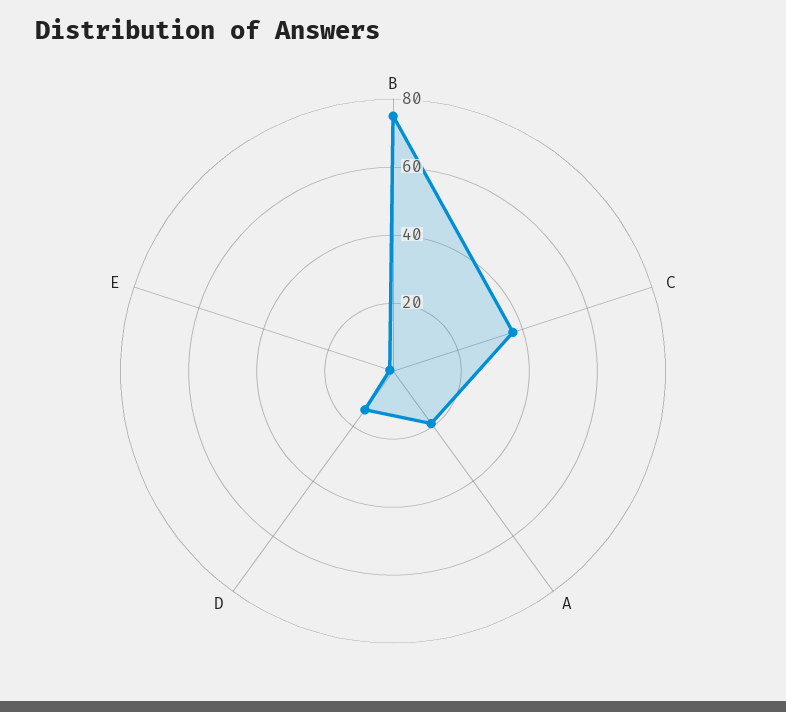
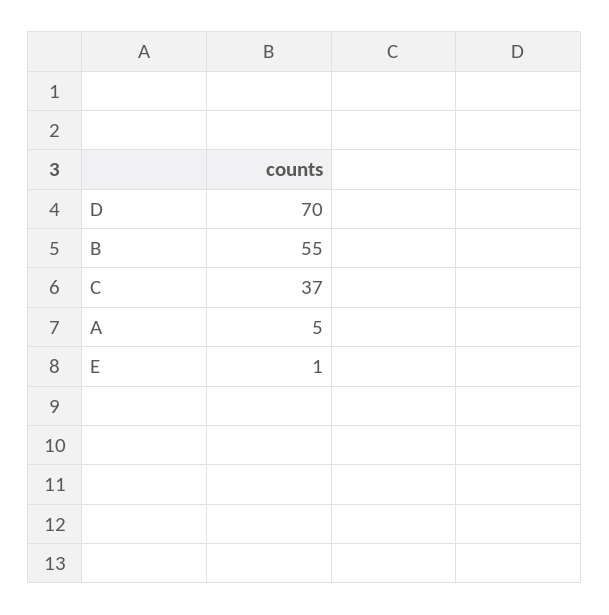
  {
-   "B": 75,
+   "B": 55,
    "C": 37,
-   "A": 20,
+   "A": 5,
-   "D": 15,
+   "D": 70,
    "E": 1
  }

